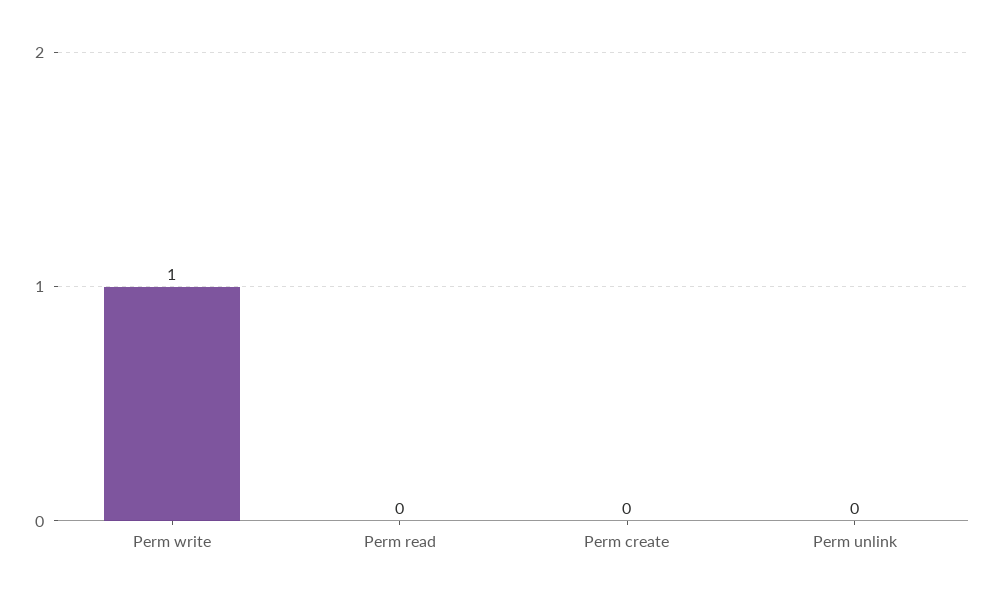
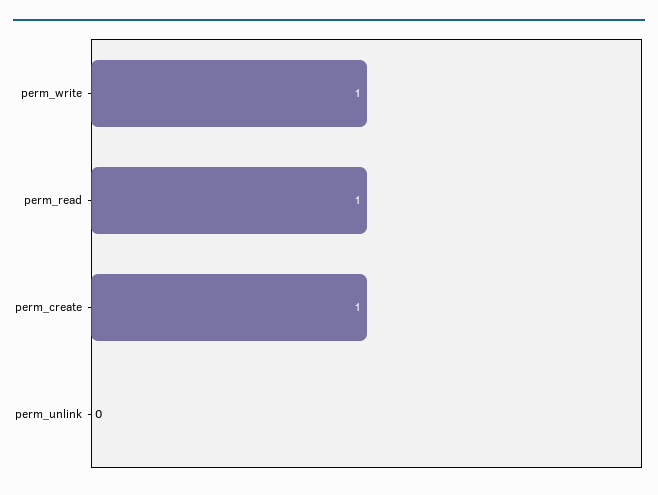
  {
    "Perm write": 1,
-   "Perm read": 0,
+   "Perm read": 1,
-   "Perm create": 0,
+   "Perm create": 1,
    "Perm unlink": 0
  }

